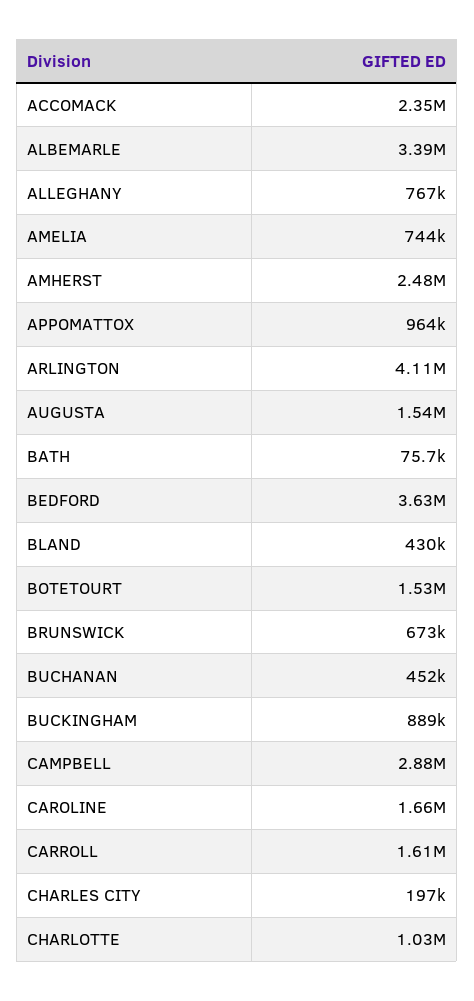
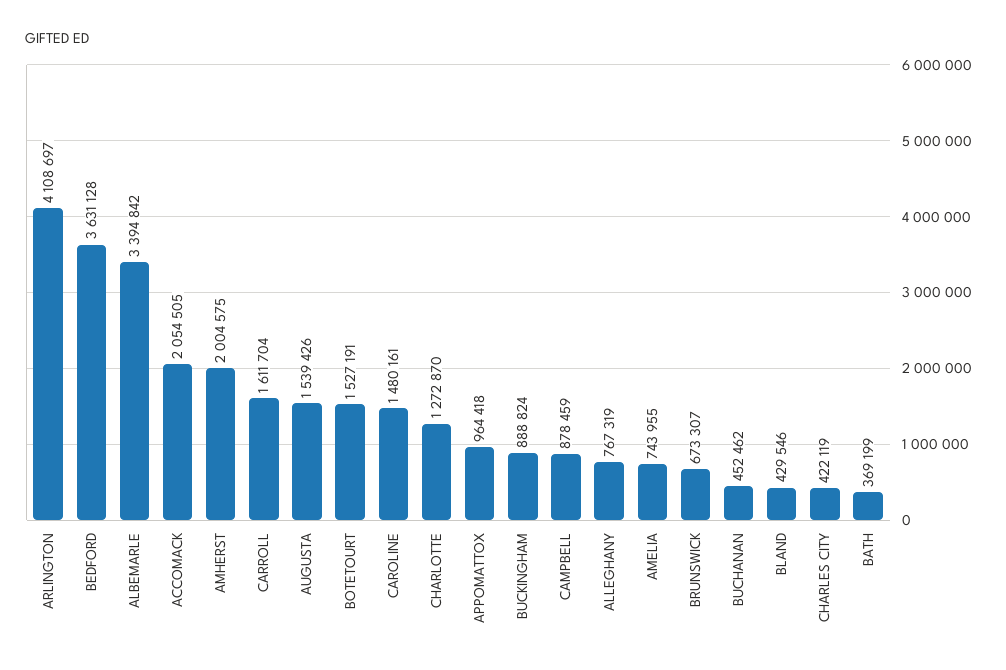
  {
-   "ACCOMACK": 2350000,
+   "ACCOMACK": 2054505,
    "ALBEMARLE": 3394842,
    "ALLEGHANY": 767319,
    "AMELIA": 743955,
-   "AMHERST": 2480000,
+   "AMHERST": 2004575,
    "APPOMATTOX": 964418,
    "ARLINGTON": 4108697,
    "AUGUSTA": 1539426,
-   "BATH": 75700,
+   "BATH": 369199,
    "BEDFORD": 3631128,
    "BLAND": 429546,
    "BOTETOURT": 1527191,
    "BRUNSWICK": 673307,
    "BUCHANAN": 452462,
    "BUCKINGHAM": 888824,
-   "CAMPBELL": 2880000,
+   "CAMPBELL": 878459,
-   "CAROLINE": 1660000,
+   "CAROLINE": 1480161,
    "CARROLL": 1611704,
-   "CHARLES CITY": 197000,
+   "CHARLES CITY": 422119,
-   "CHARLOTTE": 1030000
+   "CHARLOTTE": 1272870
  }

